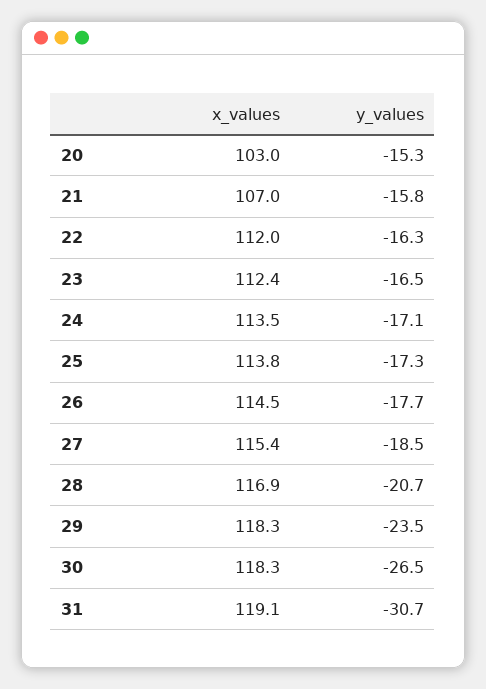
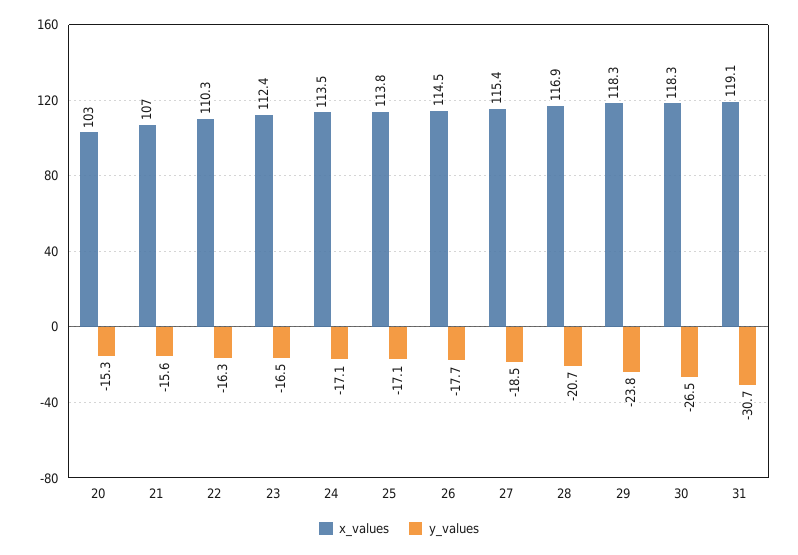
  {
    "x_values": {
      "20": 103,
      "21": 107,
-     "22": 112,
+     "22": 110.3,
      "23": 112.4,
      "24": 113.5,
      "25": 113.8,
      "26": 114.5,
      "27": 115.4,
      "28": 116.9,
      "29": 118.3,
      "30": 118.3,
      "31": 119.1
    },
    "y_values": {
      "20": -15.3,
-     "21": -15.8,
+     "21": -15.6,
      "22": -16.3,
      "23": -16.5,
      "24": -17.1,
-     "25": -17.3,
+     "25": -17.1,
      "26": -17.7,
      "27": -18.5,
      "28": -20.7,
-     "29": -23.5,
+     "29": -23.8,
      "30": -26.5,
      "31": -30.7
    }
  }

